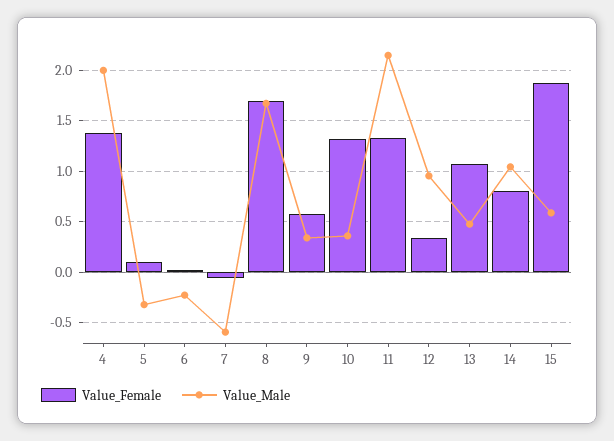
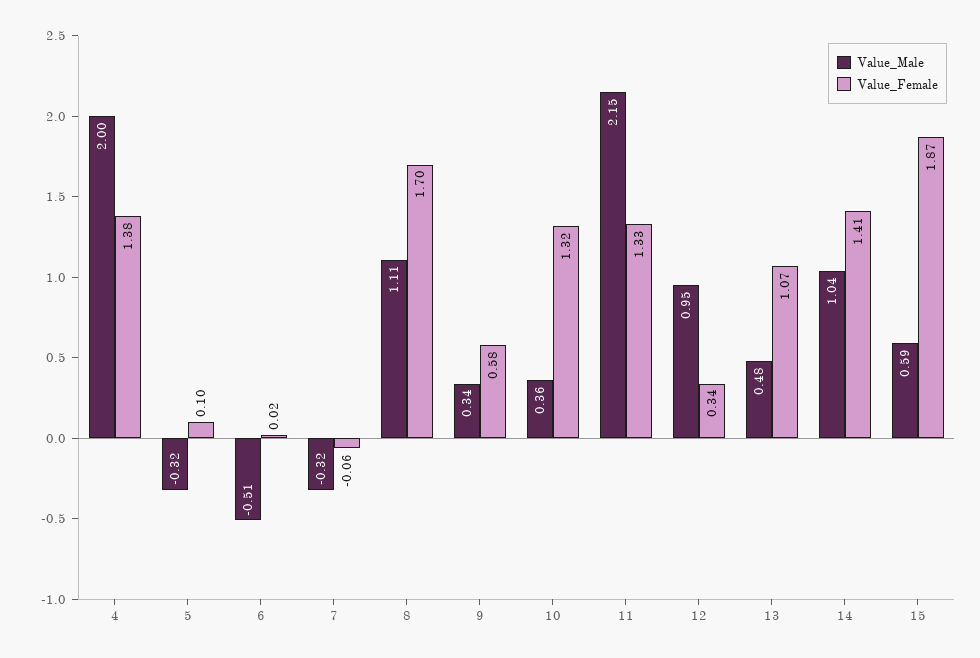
  {
    "Value_Female": {
      "4": 1.38,
      "5": 0.1,
      "6": 0.02,
      "7": -0.06,
      "8": 1.7,
      "9": 0.58,
      "10": 1.32,
      "11": 1.33,
      "12": 0.34,
      "13": 1.07,
-     "14": 0.8,
+     "14": 1.41,
      "15": 1.87
    },
    "Value_Male": {
      "4": 2,
      "5": -0.32,
-     "6": -0.2,
+     "6": -0.51,
-     "7": -0.6,
+     "7": -0.32,
-     "8": 1.7,
+     "8": 1.11,
      "9": 0.34,
      "10": 0.36,
      "11": 2.15,
      "12": 0.95,
      "13": 0.48,
      "14": 1.04,
      "15": 0.59
    }
  }

